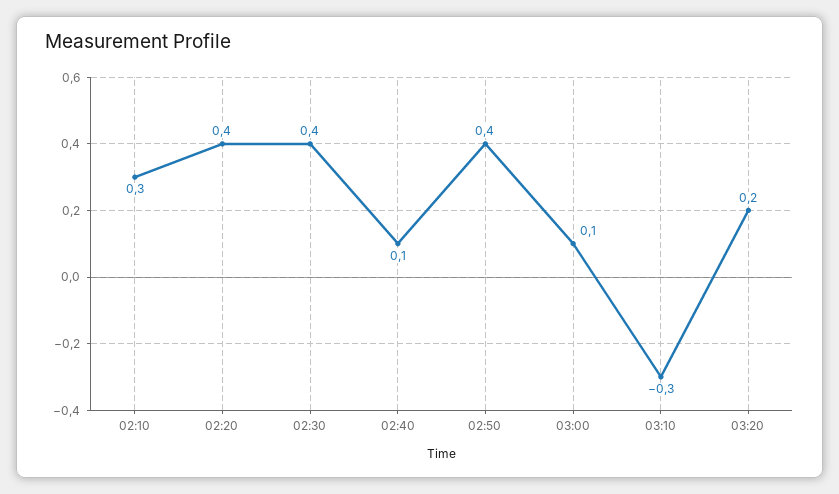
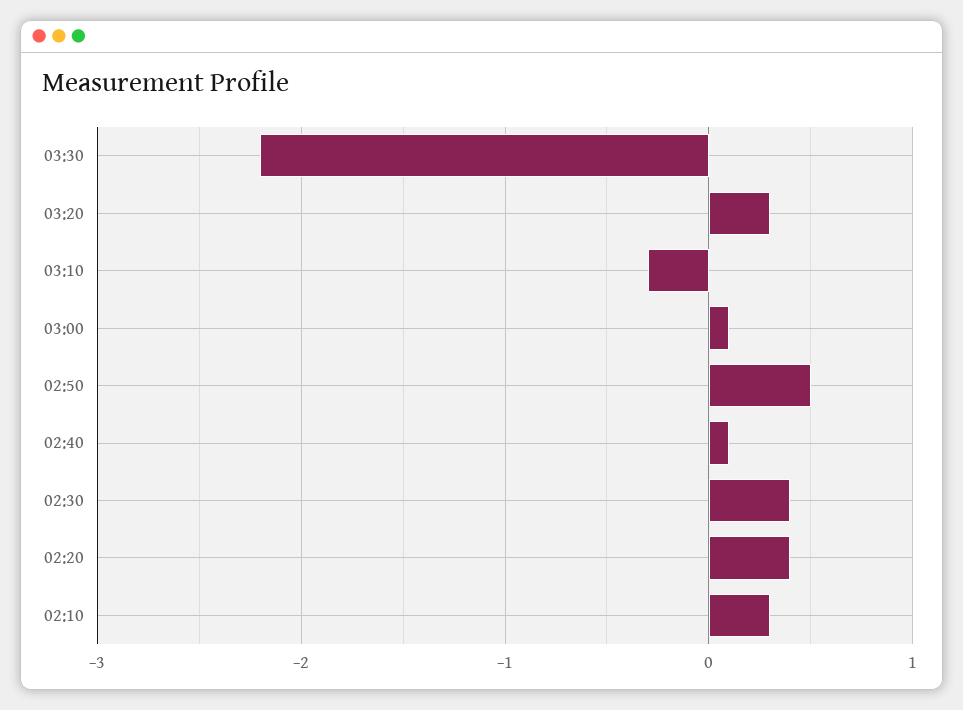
  {
    "02:10": 0.3,
    "02:20": 0.4,
    "02:30": 0.4,
    "02:40": 0.1,
-   "02:50": 0.4,
+   "02:50": 0.5,
    "03:00": 0.1,
    "03:10": -0.3,
-   "03:20": 0.2
+   "03:20": 0.3,
+   "03:30": -2.2
  }

